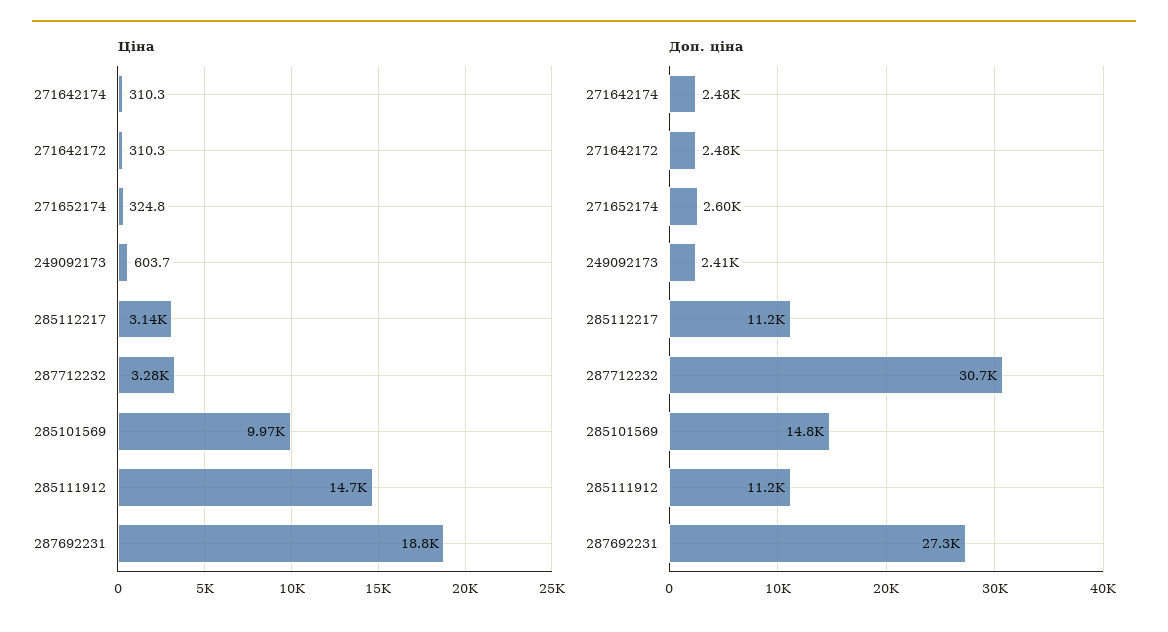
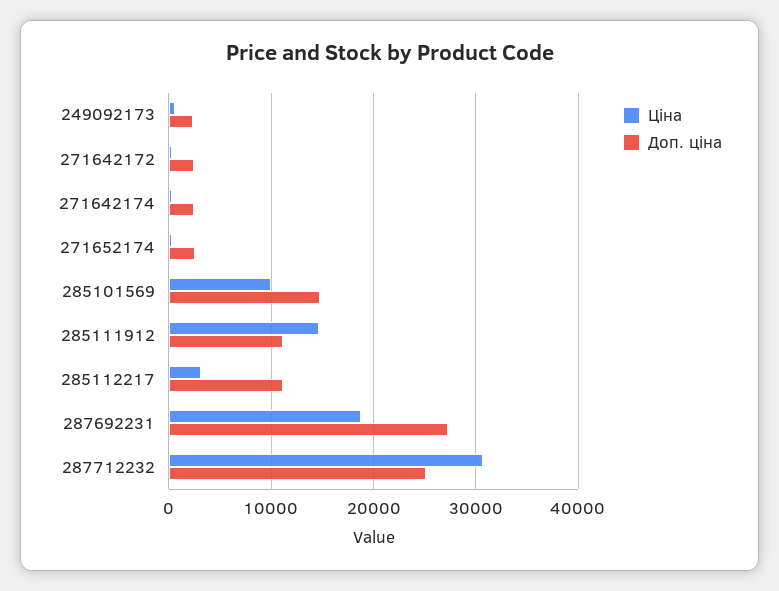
  {
    "Ціна": {
      "271642174": 310.3,
      "271642172": 310.3,
      "271652174": 324.8,
      "249092173": 603.7,
      "285112217": 3140,
-     "287712232": 3280,
+     "287712232": 31000,
      "285101569": 9970,
      "285111912": 14700,
      "287692231": 18800
    },
    "Доп. ціна": {
      "271642174": 2480,
      "271642172": 2480,
      "271652174": 2600,
      "249092173": 2410,
      "285112217": 11200,
-     "287712232": 30700,
+     "287712232": 25000,
      "285101569": 14800,
      "285111912": 11200,
      "287692231": 27300
    }
  }

